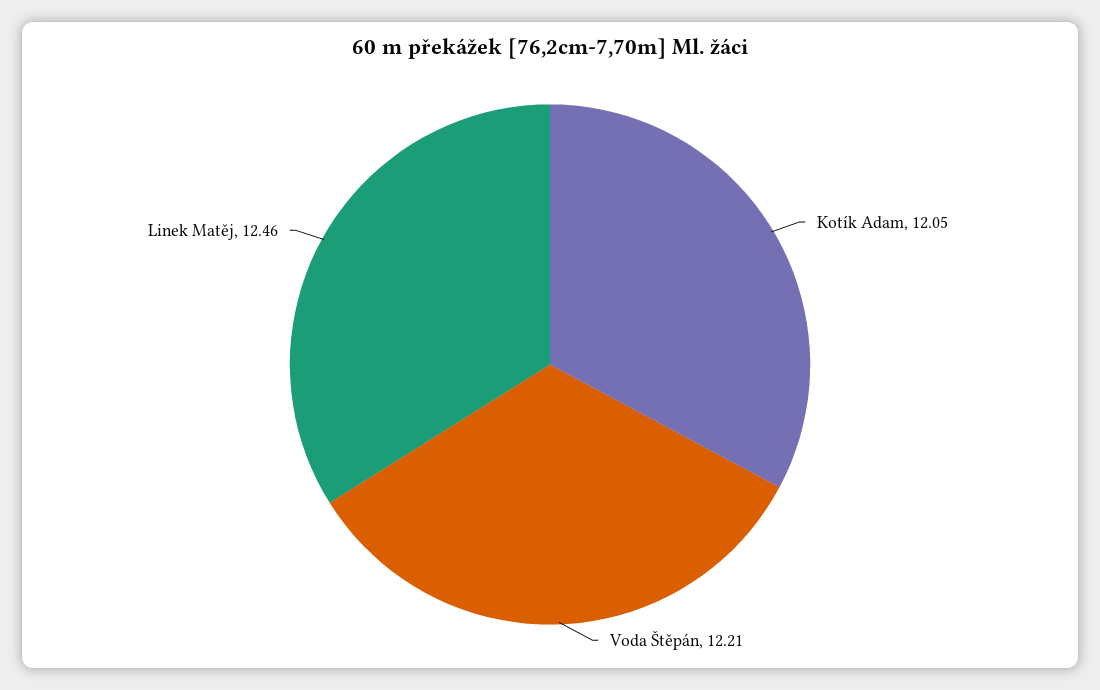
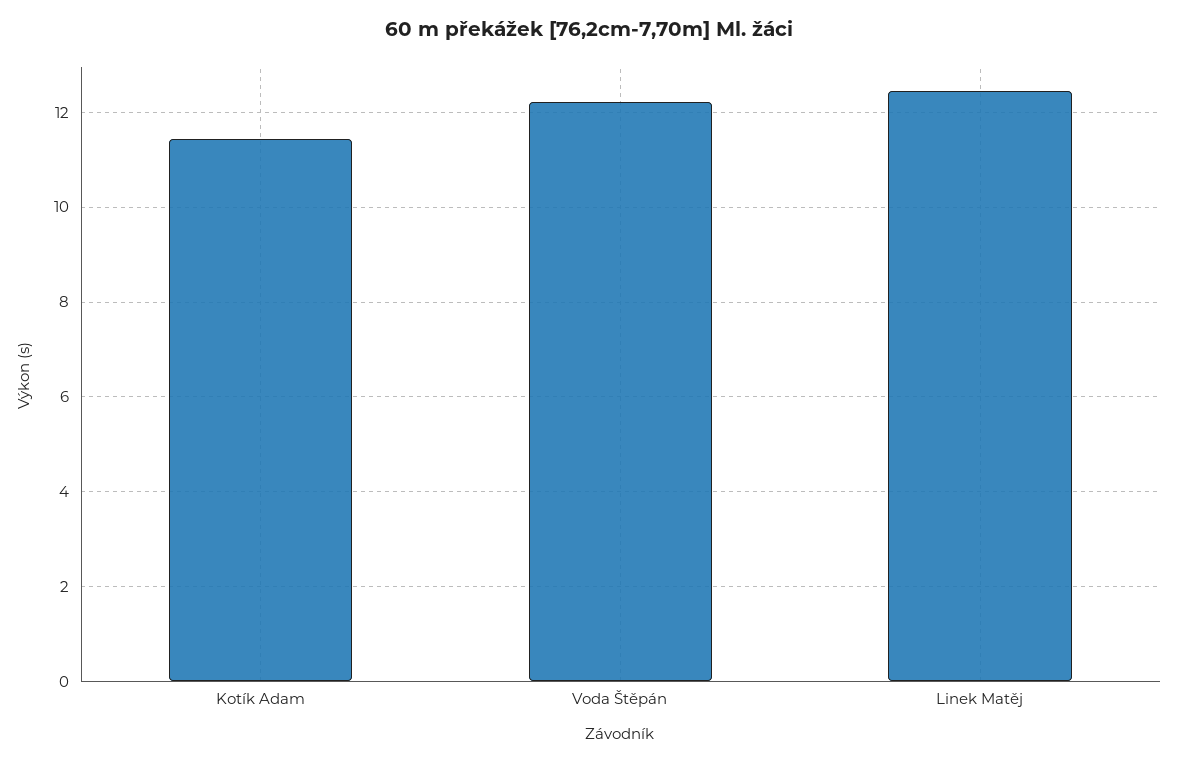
  {
-   "Kotík Adam": 12.05,
+   "Kotík Adam": 11.4,
    "Voda Štěpán": 12.21,
    "Linek Matěj": 12.46
  }

